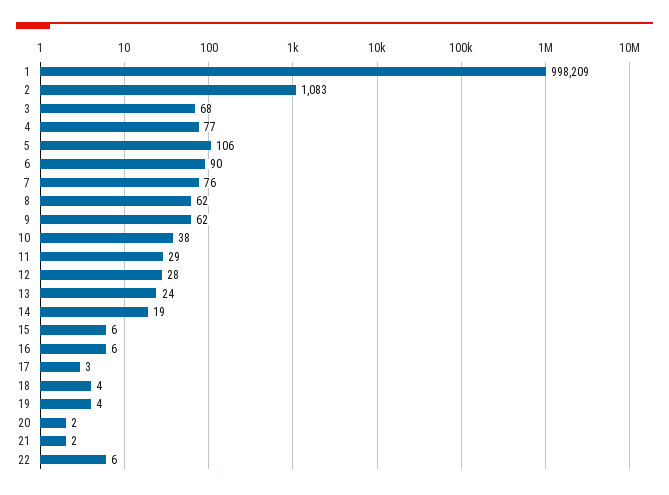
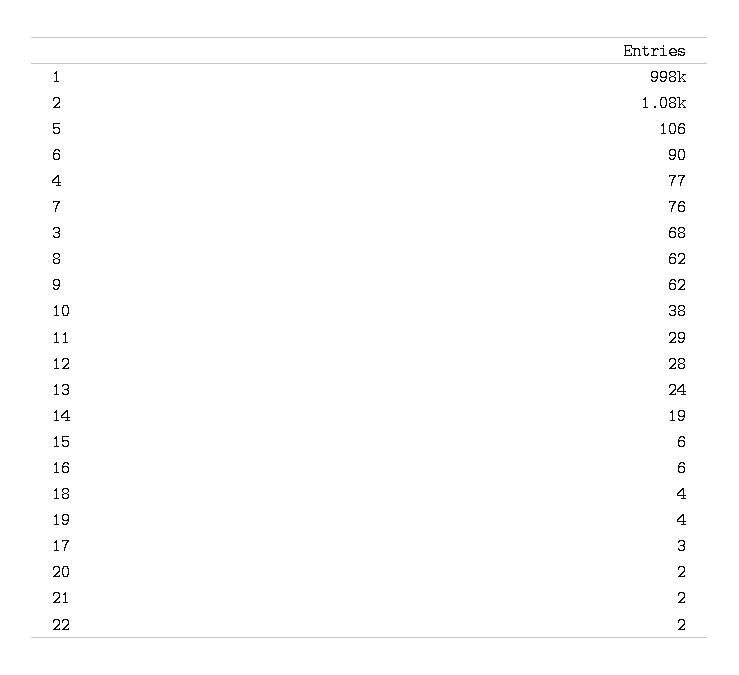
  {
    "1": 998209,
    "2": 1083,
    "3": 68,
    "4": 77,
    "5": 106,
    "6": 90,
    "7": 76,
    "8": 62,
    "9": 62,
    "10": 38,
    "11": 29,
    "12": 28,
    "13": 24,
    "14": 19,
    "15": 6,
    "16": 6,
    "17": 3,
    "18": 4,
    "19": 4,
    "20": 2,
    "21": 2,
-   "22": 6
+   "22": 2
  }

